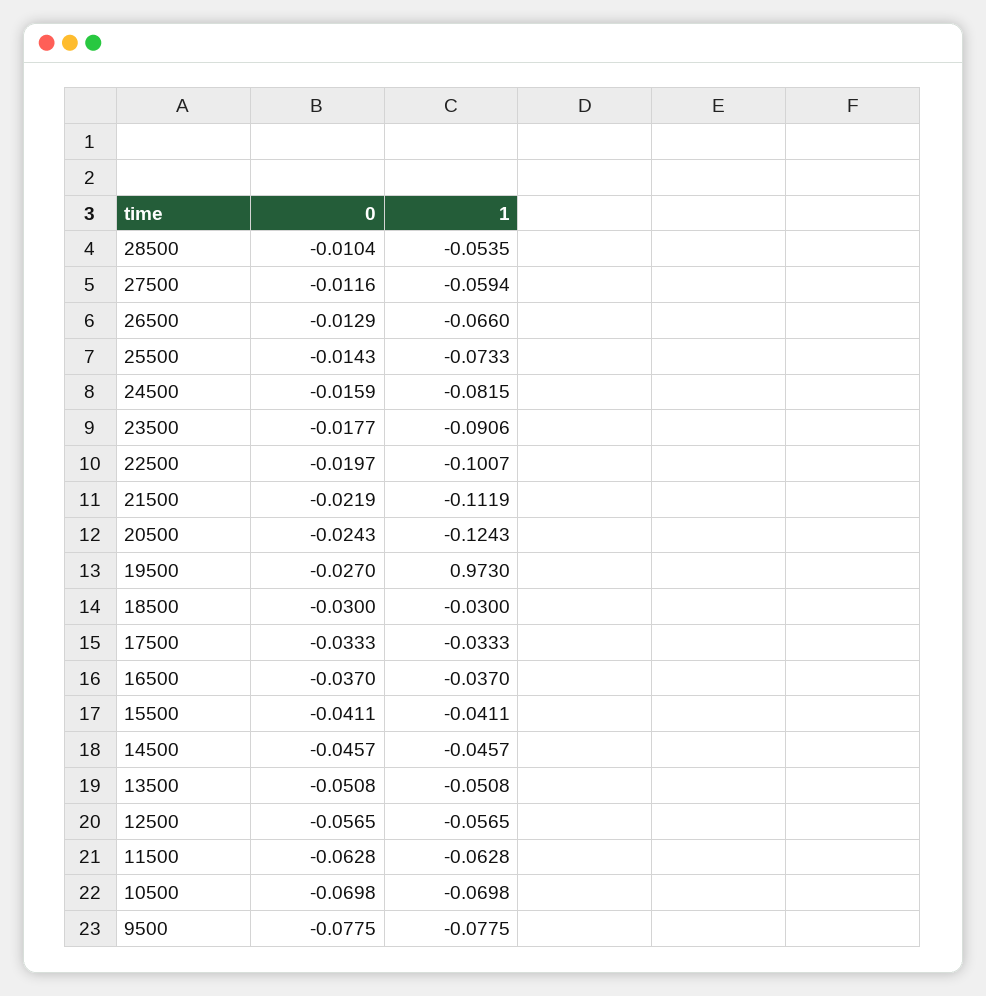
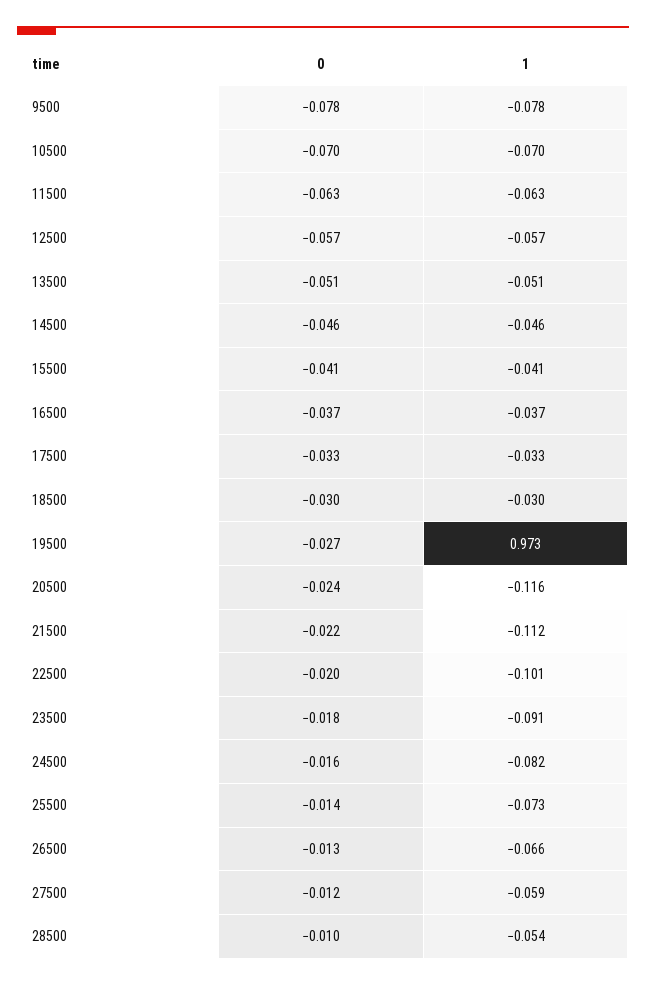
  {
    "0": {
      "28500": -0.0104,
      "27500": -0.0116,
      "26500": -0.0129,
      "25500": -0.0143,
      "24500": -0.0159,
      "23500": -0.0177,
      "22500": -0.0197,
      "21500": -0.0219,
      "20500": -0.0243,
      "19500": -0.027,
      "18500": -0.03,
      "17500": -0.0333,
      "16500": -0.037,
      "15500": -0.0411,
      "14500": -0.0457,
      "13500": -0.0508,
      "12500": -0.0565,
      "11500": -0.0628,
      "10500": -0.0698,
      "9500": -0.0775
    },
    "1": {
      "28500": -0.0535,
      "27500": -0.0594,
      "26500": -0.066,
      "25500": -0.0733,
      "24500": -0.0815,
      "23500": -0.0906,
      "22500": -0.1007,
      "21500": -0.1119,
-     "20500": -0.1243,
+     "20500": -0.116,
      "19500": 0.973,
      "18500": -0.03,
      "17500": -0.0333,
      "16500": -0.037,
      "15500": -0.0411,
      "14500": -0.0457,
      "13500": -0.0508,
      "12500": -0.0565,
      "11500": -0.0628,
      "10500": -0.0698,
      "9500": -0.0775
    }
  }

